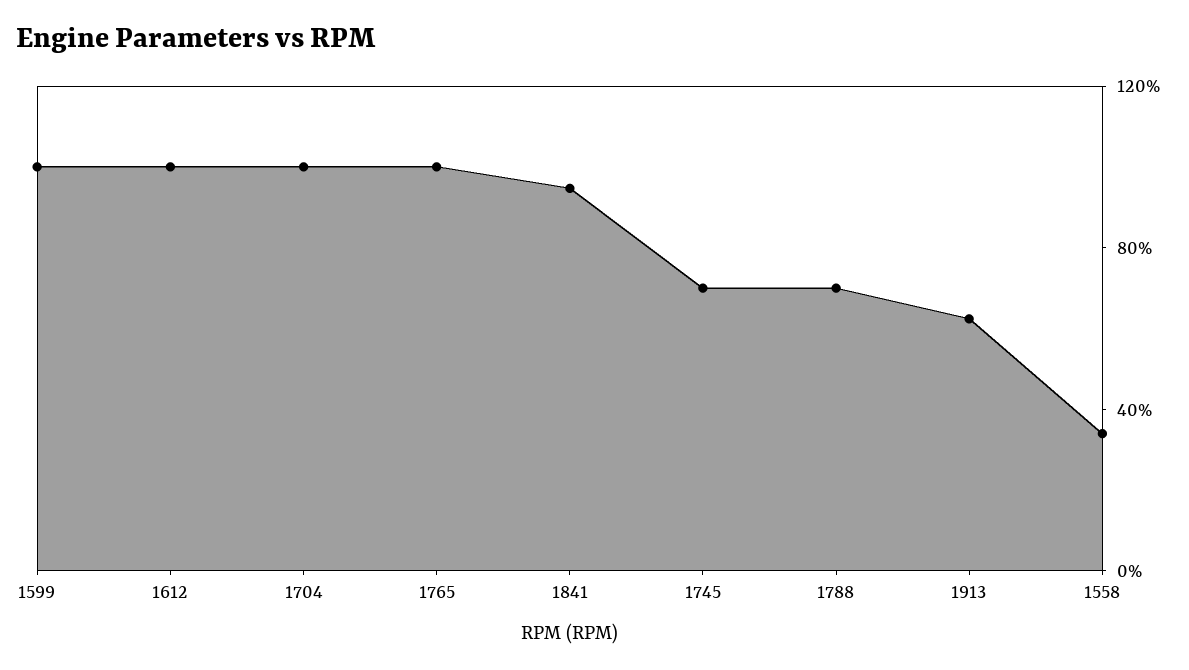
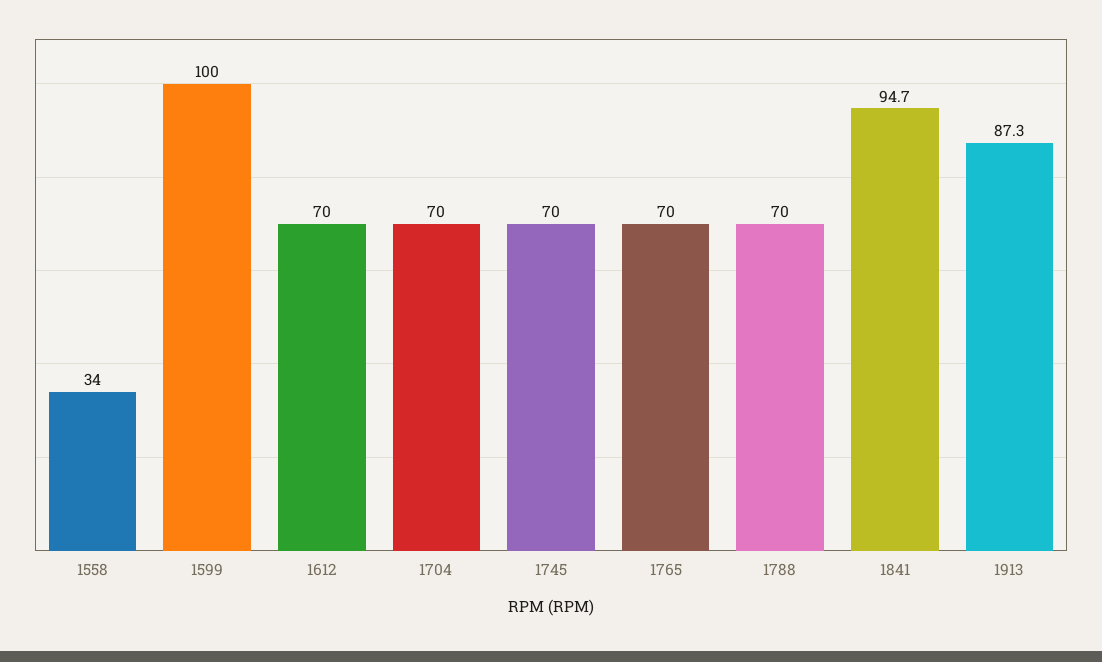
  {
    "1599": 100,
-   "1612": 100,
+   "1612": 70,
-   "1704": 100,
+   "1704": 70,
-   "1765": 100,
+   "1765": 70,
    "1841": 94.7,
    "1745": 70,
    "1788": 70,
-   "1913": 60,
+   "1913": 87.3,
    "1558": 34
  }

